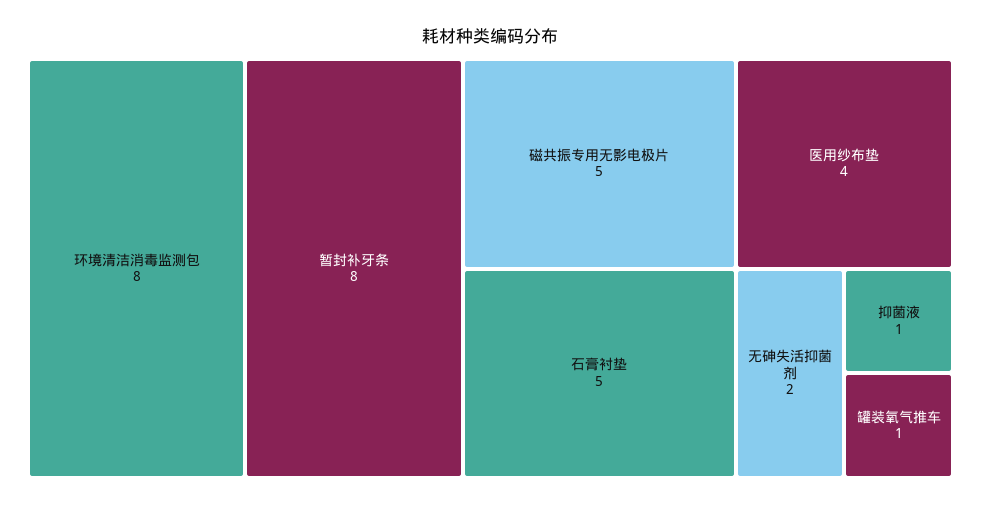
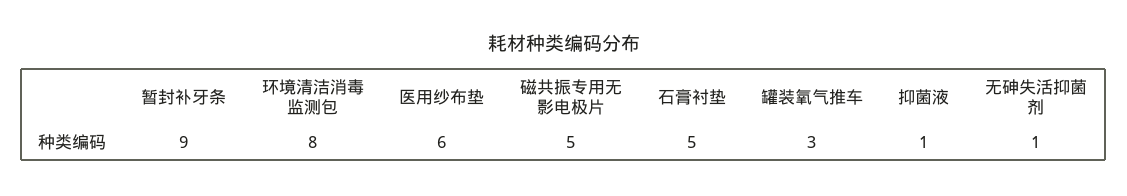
  {
    "环境清洁消毒监测包": 8,
-   "暂封补牙条": 8,
+   "暂封补牙条": 9,
    "磁共振专用无影电极片": 5,
    "石膏衬垫": 5,
-   "医用纱布垫": 4,
+   "医用纱布垫": 6,
-   "无砷失活抑菌剂": 2,
+   "无砷失活抑菌剂": 1,
    "抑菌液": 1,
-   "罐装氧气推车": 1
+   "罐装氧气推车": 3
  }

